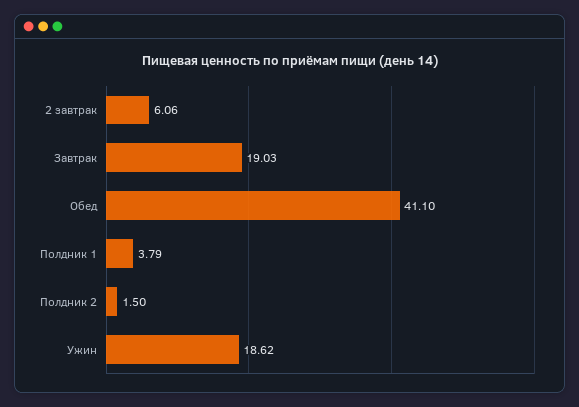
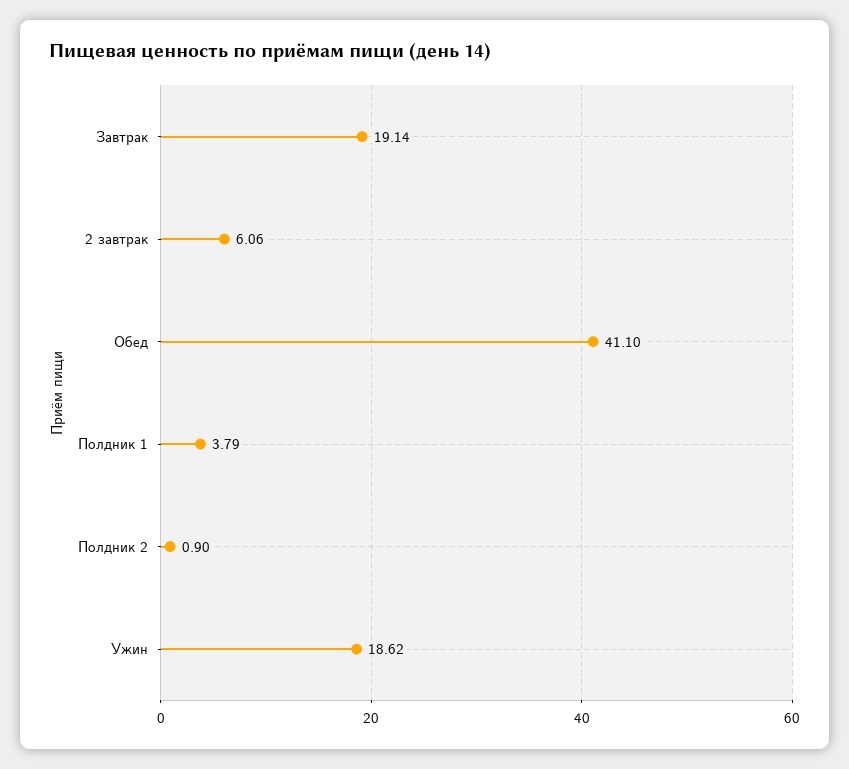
  {
    "2 завтрак": 6.06,
-   "Завтрак": 19.03,
+   "Завтрак": 19.14,
    "Обед": 41.1,
    "Полдник 1": 3.79,
-   "Полдник 2": 1.5,
+   "Полдник 2": 0.9,
    "Ужин": 18.62
  }

